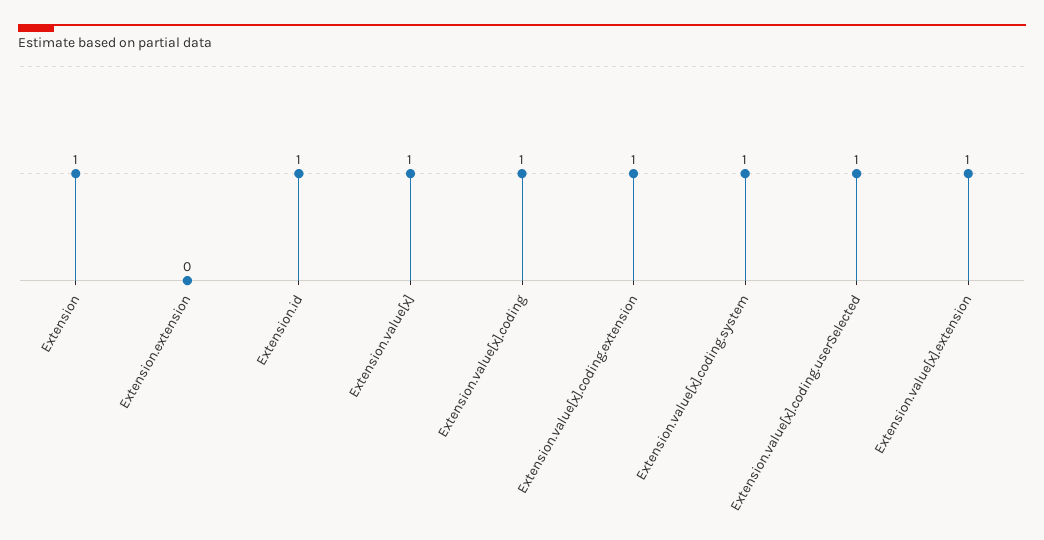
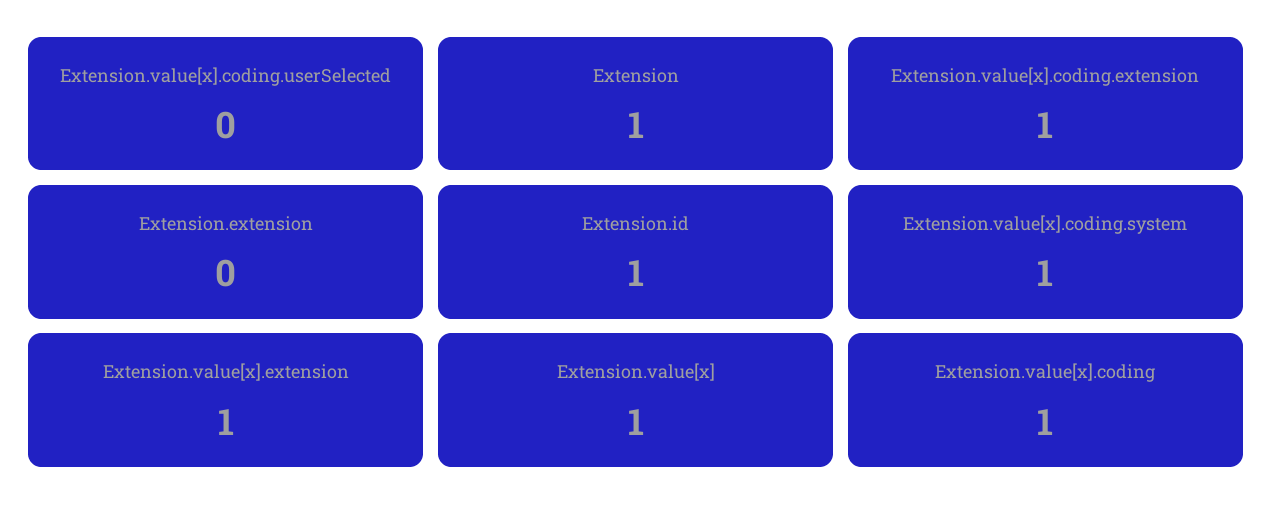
  {
    "Extension": 1,
    "Extension.extension": 0,
    "Extension.id": 1,
    "Extension.value[x]": 1,
    "Extension.value[x].coding": 1,
    "Extension.value[x].coding.extension": 1,
    "Extension.value[x].coding.system": 1,
-   "Extension.value[x].coding.userSelected": 1,
+   "Extension.value[x].coding.userSelected": 0,
    "Extension.value[x].extension": 1
  }

